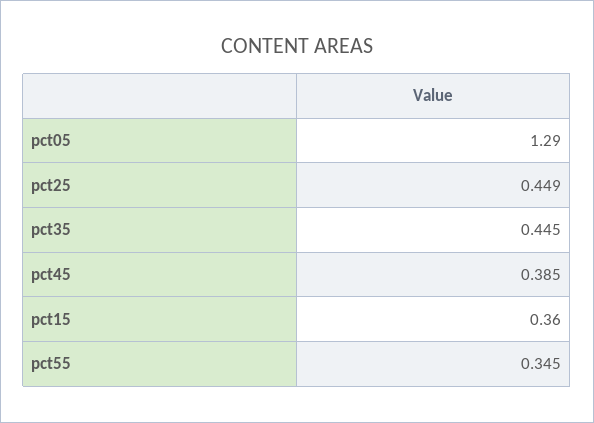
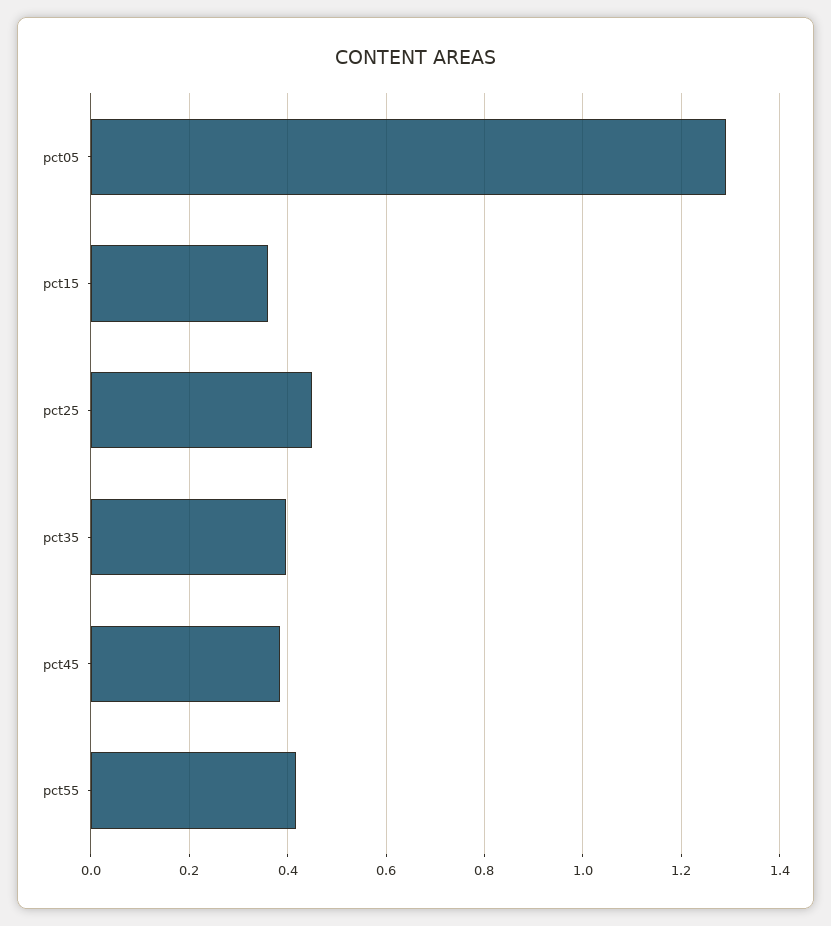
  {
    "pct05": 1.29,
    "pct25": 0.449,
-   "pct35": 0.445,
+   "pct35": 0.4,
    "pct45": 0.385,
    "pct15": 0.36,
-   "pct55": 0.345
+   "pct55": 0.42
  }

